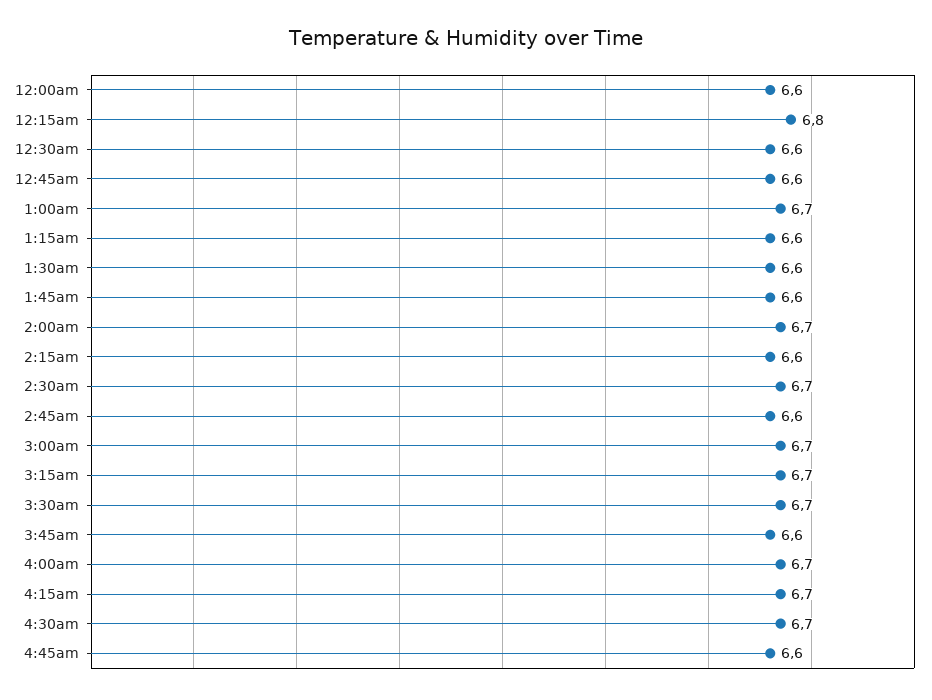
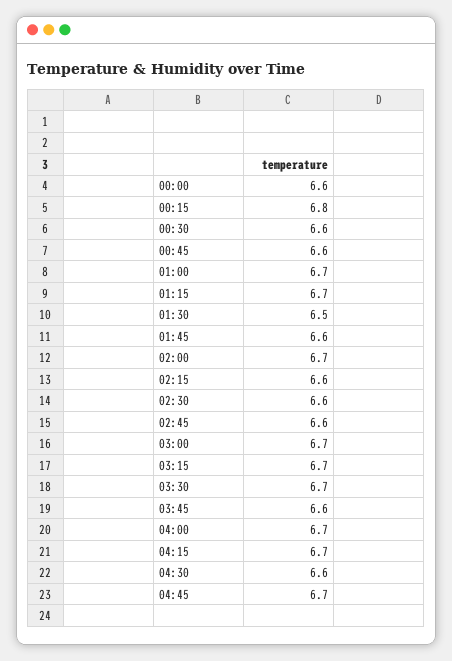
  {
    "12:00am": 6.6,
    "12:15am": 6.8,
    "12:30am": 6.6,
    "12:45am": 6.6,
    "1:00am": 6.7,
-   "1:15am": 6.6,
+   "1:15am": 6.7,
-   "1:30am": 6.6,
+   "1:30am": 6.5,
    "1:45am": 6.6,
    "2:00am": 6.7,
    "2:15am": 6.6,
-   "2:30am": 6.7,
+   "2:30am": 6.6,
    "2:45am": 6.6,
    "3:00am": 6.7,
    "3:15am": 6.7,
    "3:30am": 6.7,
    "3:45am": 6.6,
    "4:00am": 6.7,
    "4:15am": 6.7,
-   "4:30am": 6.7,
+   "4:30am": 6.6,
-   "4:45am": 6.6
+   "4:45am": 6.7
  }

